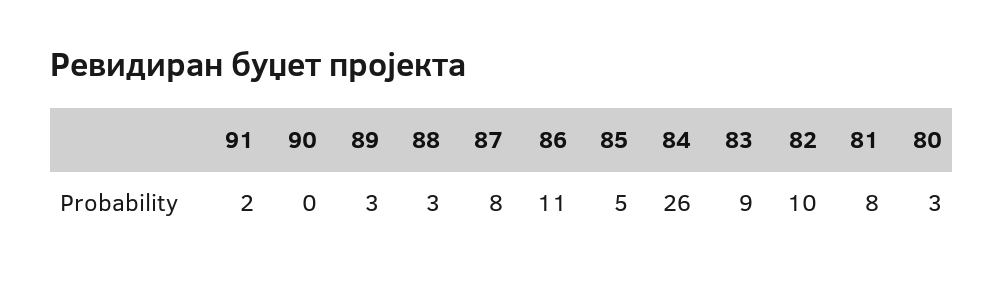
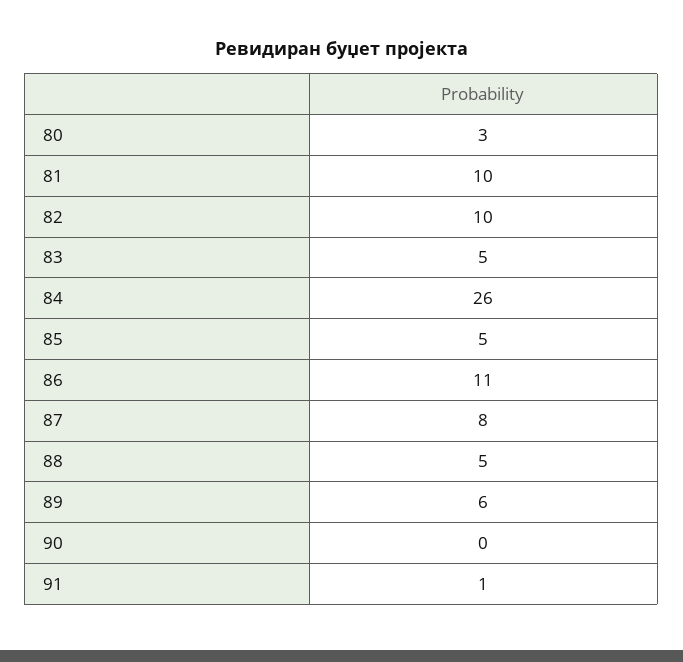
  {
-   "91": 2,
+   "91": 1,
    "90": 0,
-   "89": 3,
+   "89": 6,
-   "88": 3,
+   "88": 5,
    "87": 8,
    "86": 11,
    "85": 5,
    "84": 26,
-   "83": 9,
+   "83": 5,
    "82": 10,
-   "81": 8,
+   "81": 10,
    "80": 3
  }

